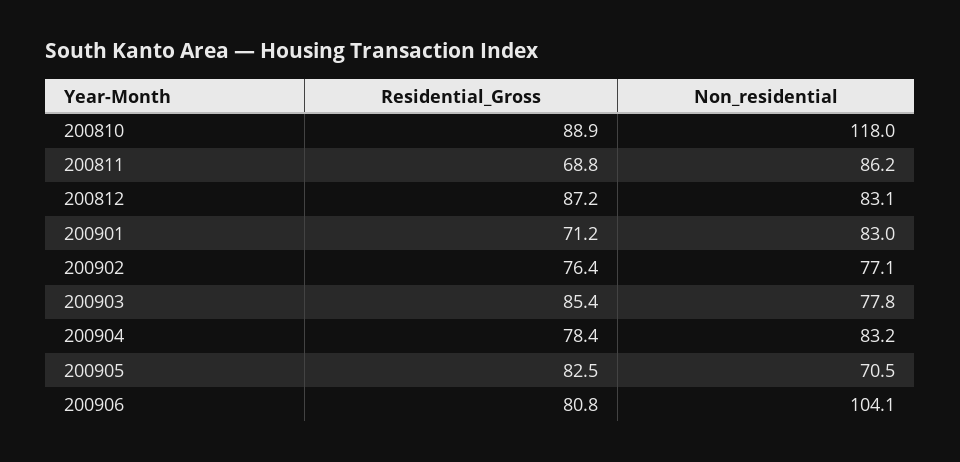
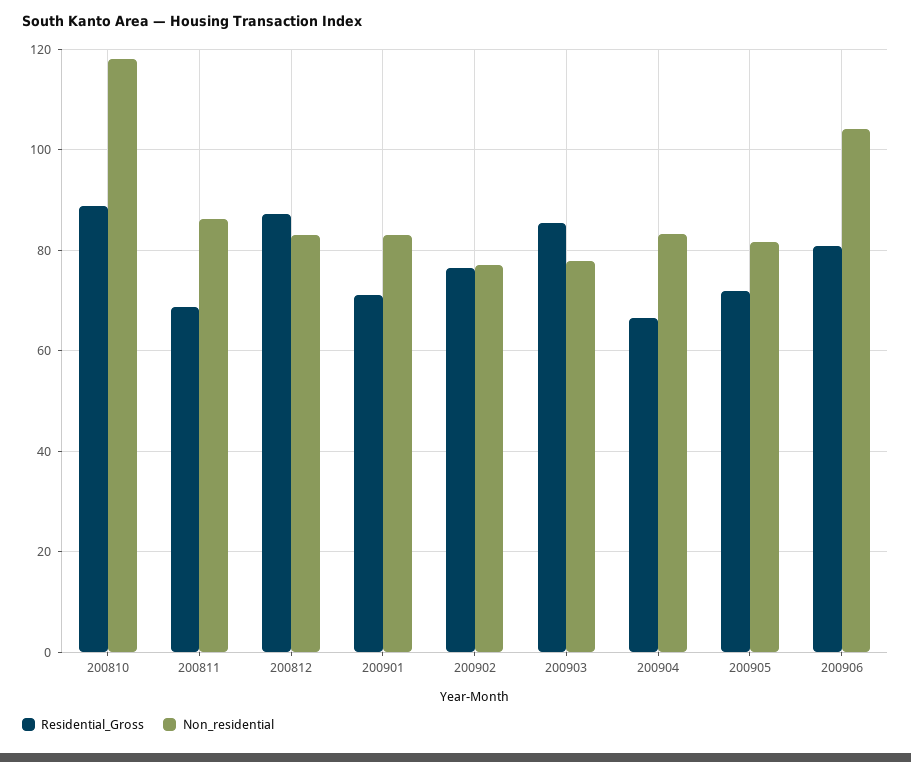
  {
    "Residential_Gross": {
      "200810": 88.9,
      "200811": 68.8,
      "200812": 87.2,
      "200901": 71.2,
      "200902": 76.4,
      "200903": 85.4,
-     "200904": 78.4,
+     "200904": 66,
-     "200905": 82.5,
+     "200905": 72,
      "200906": 80.8
    },
    "Non_residential": {
      "200810": 118,
      "200811": 86.2,
      "200812": 83.1,
      "200901": 83,
      "200902": 77.1,
      "200903": 77.8,
      "200904": 83.2,
-     "200905": 70.5,
+     "200905": 82,
      "200906": 104.1
    }
  }

